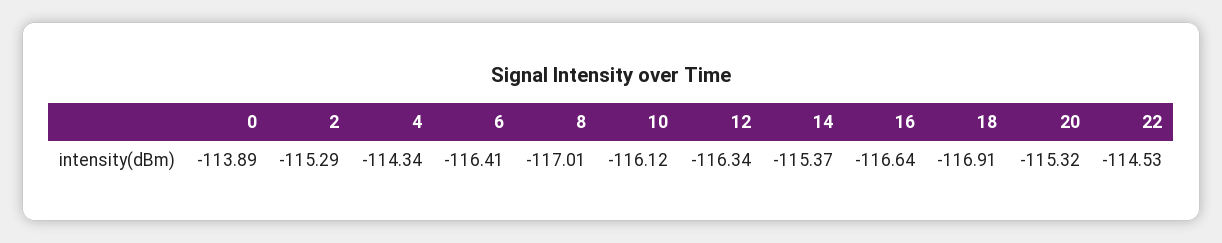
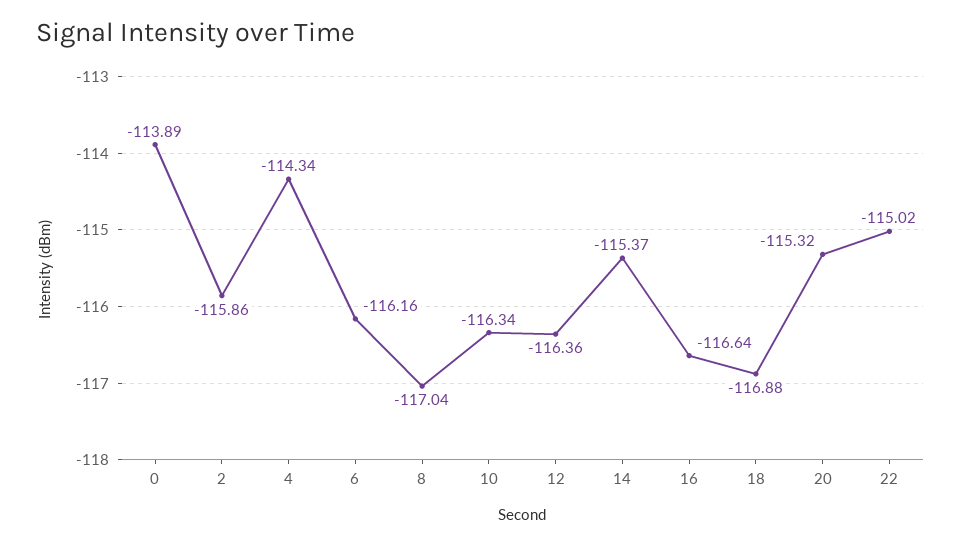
  {
    "0": -113.89,
-   "2": -115.29,
+   "2": -115.86,
    "4": -114.34,
-   "6": -116.41,
+   "6": -116.16,
-   "8": -117.01,
+   "8": -117.04,
-   "10": -116.12,
+   "10": -116.34,
-   "12": -116.34,
+   "12": -116.36,
    "14": -115.37,
    "16": -116.64,
-   "18": -116.91,
+   "18": -116.88,
    "20": -115.32,
-   "22": -114.53
+   "22": -115.02
  }

